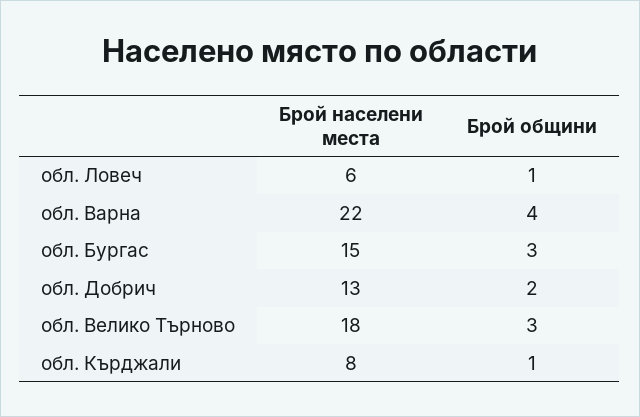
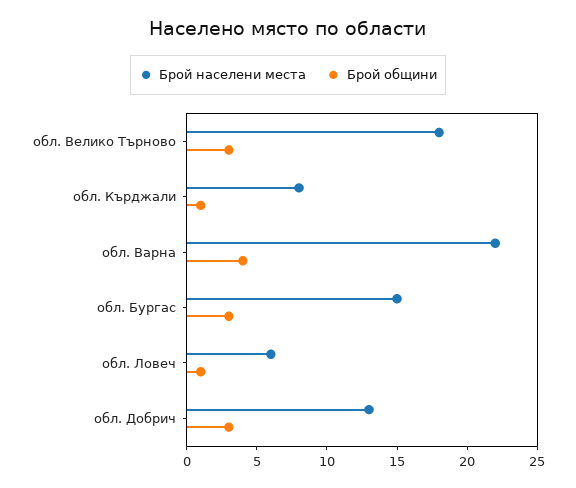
  {
    "Брой населени места": {
      "обл. Ловеч": 6,
      "обл. Варна": 22,
      "обл. Бургас": 15,
      "обл. Добрич": 13,
      "обл. Велико Търново": 18,
      "обл. Кърджали": 8
    },
    "Брой общини": {
      "обл. Ловеч": 1,
      "обл. Варна": 4,
      "обл. Бургас": 3,
-     "обл. Добрич": 2,
+     "обл. Добрич": 3,
      "обл. Велико Търново": 3,
      "обл. Кърджали": 1
    }
  }

